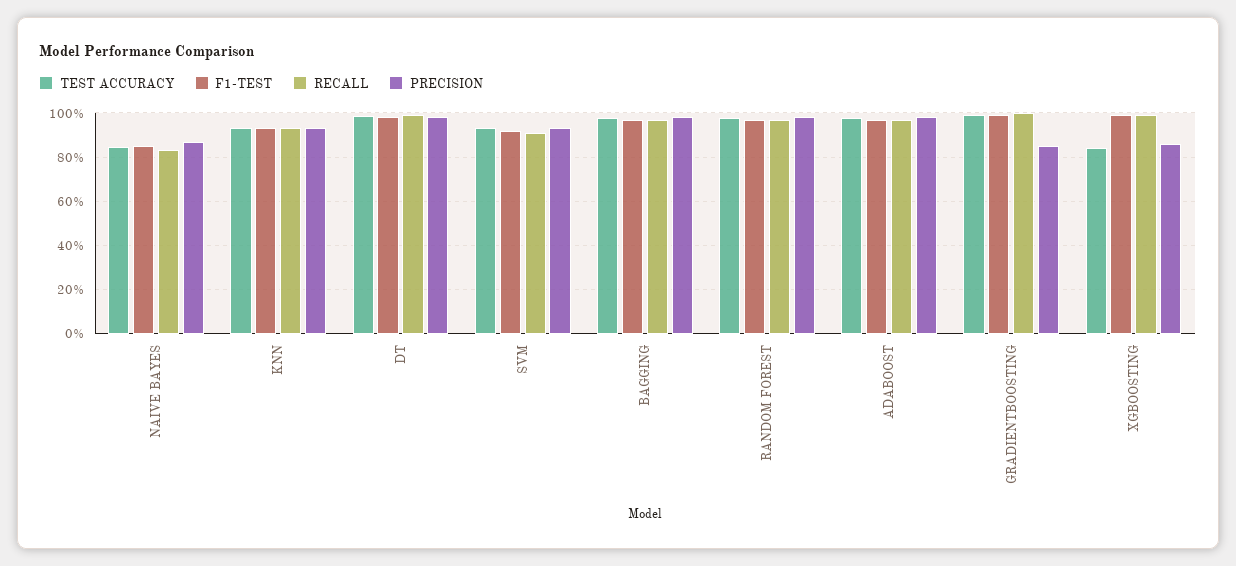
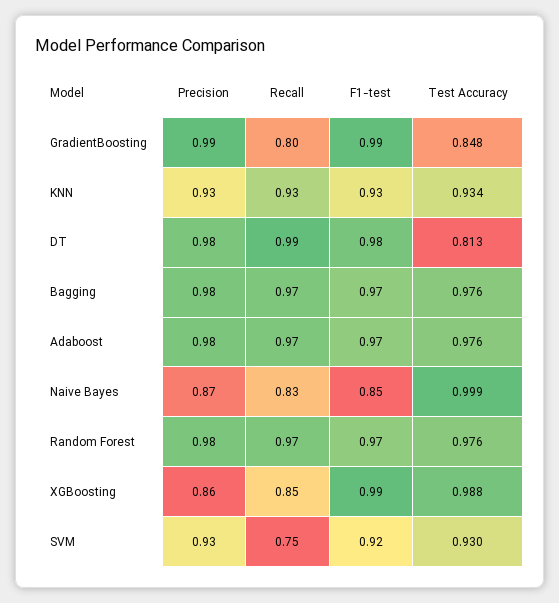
  {
    "TEST ACCURACY": {
-     "NAIVE BAYES": 0.85,
+     "NAIVE BAYES": 0.999,
      "KNN": 0.934,
-     "DT": 1,
+     "DT": 0.813,
      "SVM": 0.93,
      "BAGGING": 0.976,
      "RANDOM FOREST": 0.976,
      "ADABOOST": 0.976,
-     "GRADIENTBOOSTING": 1,
+     "GRADIENTBOOSTING": 0.848,
-     "XGBOOSTING": 0.85
+     "XGBOOSTING": 0.988
    },
    "F1-TEST": {
      "NAIVE BAYES": 0.85,
      "KNN": 0.93,
      "DT": 0.98,
      "SVM": 0.92,
      "BAGGING": 0.97,
      "RANDOM FOREST": 0.97,
      "ADABOOST": 0.97,
      "GRADIENTBOOSTING": 0.99,
      "XGBOOSTING": 0.99
    },
    "RECALL": {
      "NAIVE BAYES": 0.83,
      "KNN": 0.93,
      "DT": 0.99,
-     "SVM": 0.9,
+     "SVM": 0.75,
      "BAGGING": 0.97,
      "RANDOM FOREST": 0.97,
      "ADABOOST": 0.97,
-     "GRADIENTBOOSTING": 1,
+     "GRADIENTBOOSTING": 0.8,
-     "XGBOOSTING": 1
+     "XGBOOSTING": 0.85
    },
    "PRECISION": {
      "NAIVE BAYES": 0.87,
      "KNN": 0.93,
      "DT": 0.98,
      "SVM": 0.93,
      "BAGGING": 0.98,
      "RANDOM FOREST": 0.98,
      "ADABOOST": 0.98,
-     "GRADIENTBOOSTING": 0.85,
+     "GRADIENTBOOSTING": 0.99,
      "XGBOOSTING": 0.86
    }
  }

